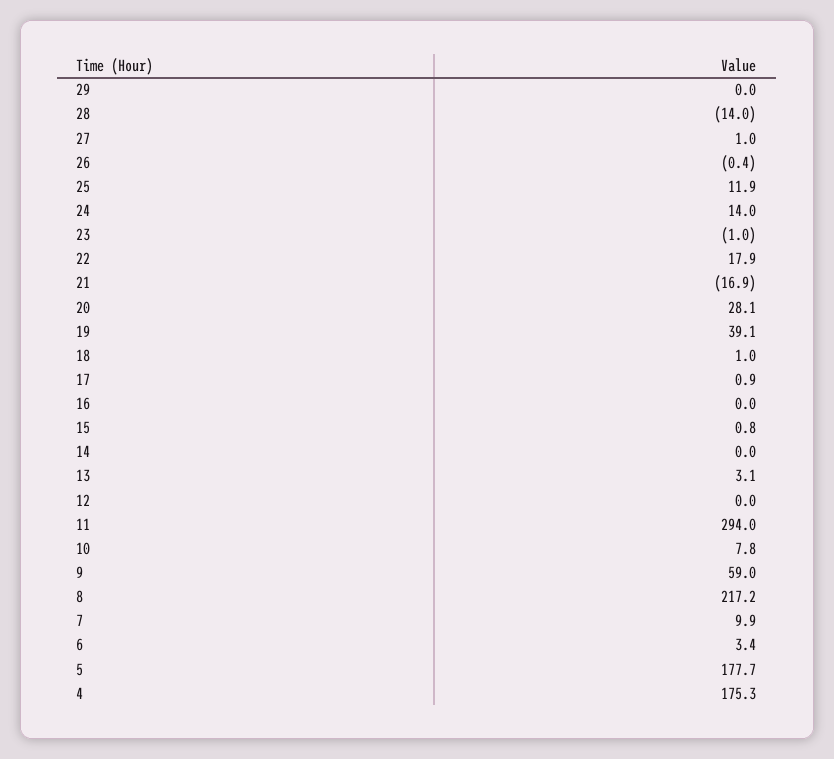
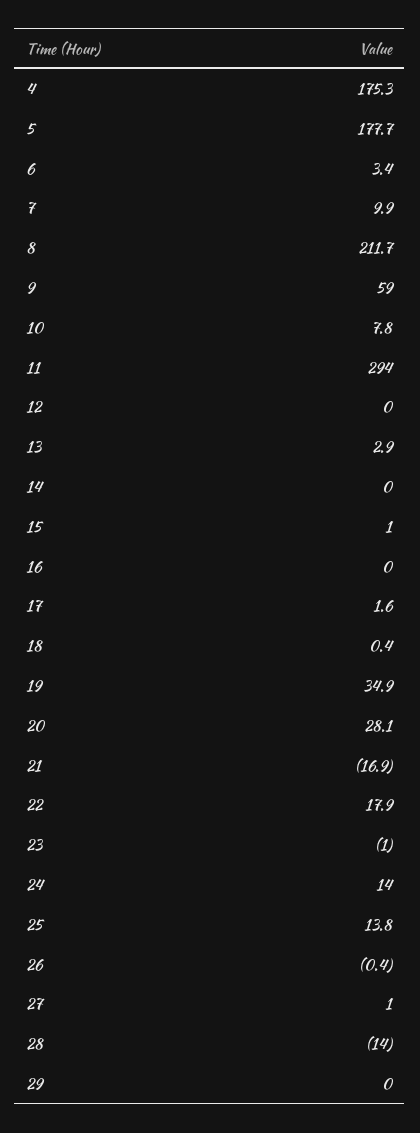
  {
    "29": 0,
    "28": -14,
    "27": 1,
    "26": -0.4,
-   "25": 11.9,
+   "25": 13.8,
    "24": 14,
    "23": -1,
    "22": 17.9,
    "21": -16.9,
    "20": 28.1,
-   "19": 39.1,
+   "19": 34.9,
-   "18": 1,
+   "18": 0.4,
-   "17": 0.9,
+   "17": 1.6,
    "16": 0,
-   "15": 0.8,
+   "15": 1,
    "14": 0,
-   "13": 3.1,
+   "13": 2.9,
    "12": 0,
    "11": 294,
    "10": 7.8,
    "9": 59,
-   "8": 217.2,
+   "8": 211.7,
    "7": 9.9,
    "6": 3.4,
    "5": 177.7,
    "4": 175.3
  }

